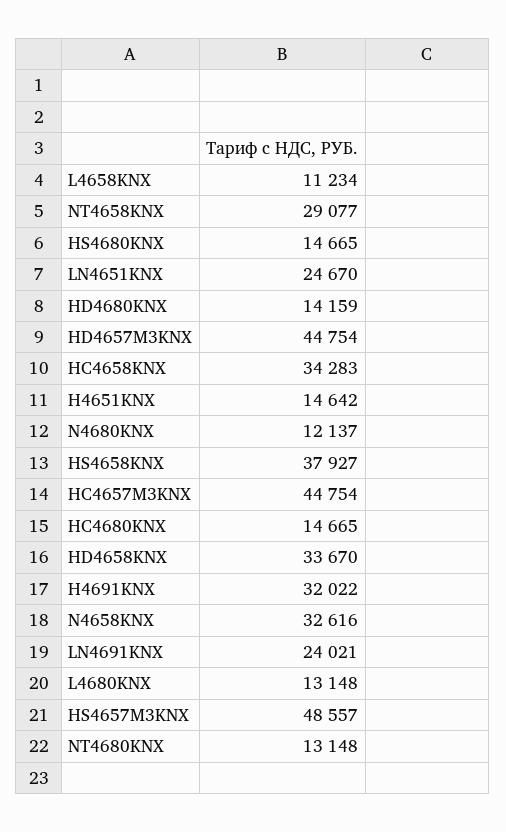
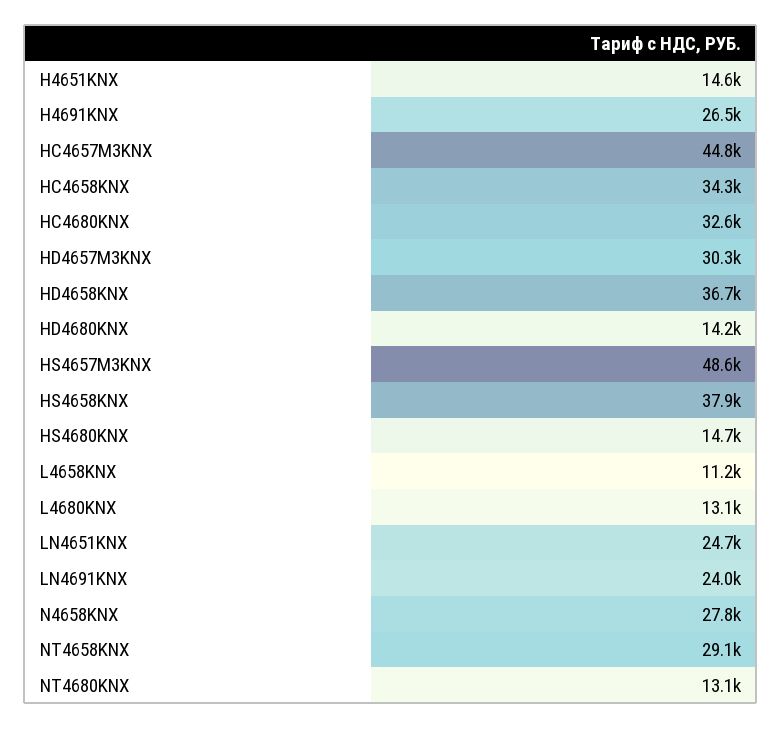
  {
    "L4658KNX": 11234,
    "NT4658KNX": 29077,
    "HS4680KNX": 14665,
    "LN4651KNX": 24670,
    "HD4680KNX": 14159,
-   "HD4657M3KNX": 44754,
+   "HD4657M3KNX": 30300,
    "HC4658KNX": 34283,
    "H4651KNX": 14642,
-   "N4680KNX": 12137,
    "HS4658KNX": 37927,
    "HC4657M3KNX": 44754,
-   "HC4680KNX": 14665,
+   "HC4680KNX": 32600,
-   "HD4658KNX": 33670,
+   "HD4658KNX": 36700,
-   "H4691KNX": 32022,
+   "H4691KNX": 26500,
-   "N4658KNX": 32616,
+   "N4658KNX": 27800,
    "LN4691KNX": 24021,
    "L4680KNX": 13148,
    "HS4657M3KNX": 48557,
    "NT4680KNX": 13148
  }

